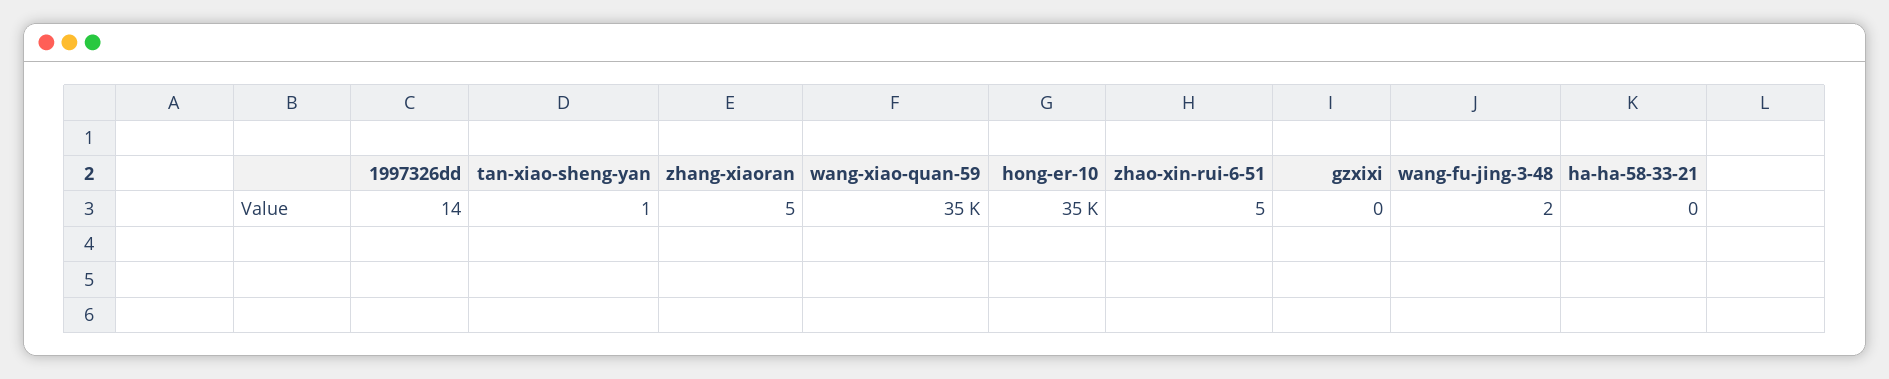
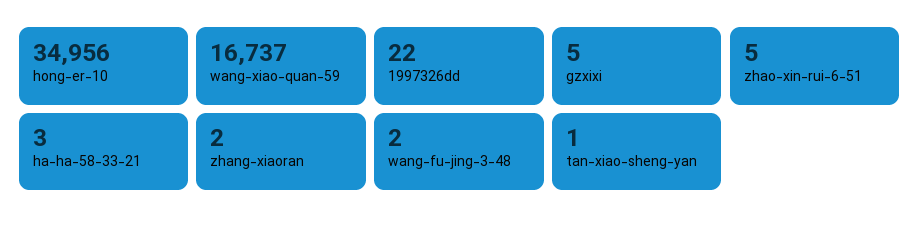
  {
-   "1997326dd": 14,
+   "1997326dd": 22,
    "tan-xiao-sheng-yan": 1,
-   "zhang-xiaoran": 5,
+   "zhang-xiaoran": 2,
-   "wang-xiao-quan-59": 35000,
+   "wang-xiao-quan-59": 16737,
    "hong-er-10": 34956,
    "zhao-xin-rui-6-51": 5,
-   "gzxixi": 0,
+   "gzxixi": 5,
    "wang-fu-jing-3-48": 2,
-   "ha-ha-58-33-21": 0
+   "ha-ha-58-33-21": 3
  }

